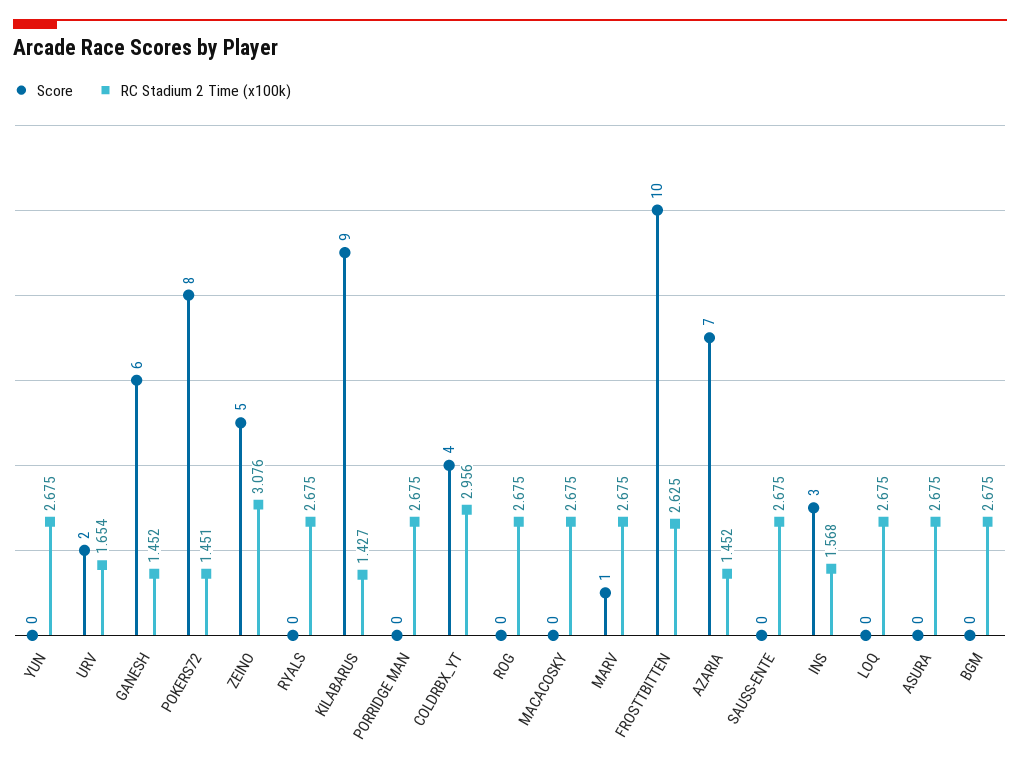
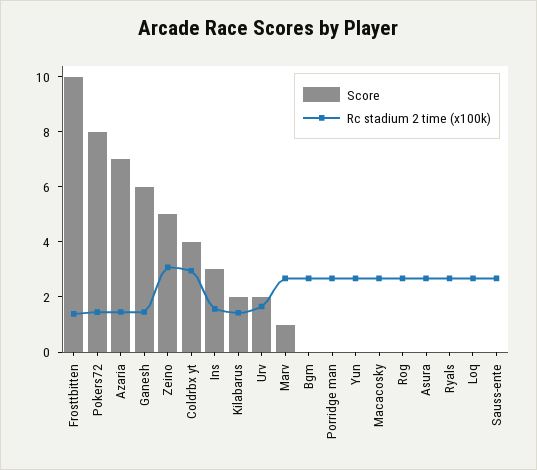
  {
    "Score": {
      "YUN": 0,
      "URV": 2,
      "GANESH": 6,
      "POKERS72": 8,
      "ZEINO": 5,
      "RYALS": 0,
-     "KILABARUS": 9,
+     "KILABARUS": 2,
      "PORRIDGE MAN": 0,
      "COLDRBX_YT": 4,
      "ROG": 0,
      "MACACOSKY": 0,
      "MARV": 1,
      "FROSTTBITTEN": 10,
      "AZARIA": 7,
      "SAUSS-ENTE": 0,
      "INS": 3,
      "LOQ": 0,
      "ASURA": 0,
      "BGM": 0
    },
    "RC Stadium 2 Time (x100k)": {
      "YUN": 2.675,
      "URV": 1.654,
      "GANESH": 1.452,
      "POKERS72": 1.451,
      "ZEINO": 3.076,
      "RYALS": 2.675,
      "KILABARUS": 1.427,
      "PORRIDGE MAN": 2.675,
      "COLDRBX_YT": 2.956,
      "ROG": 2.675,
      "MACACOSKY": 2.675,
      "MARV": 2.675,
-     "FROSTTBITTEN": 2.625,
+     "FROSTTBITTEN": 1.5,
      "AZARIA": 1.452,
      "SAUSS-ENTE": 2.675,
      "INS": 1.568,
      "LOQ": 2.675,
      "ASURA": 2.675,
      "BGM": 2.675
    }
  }

